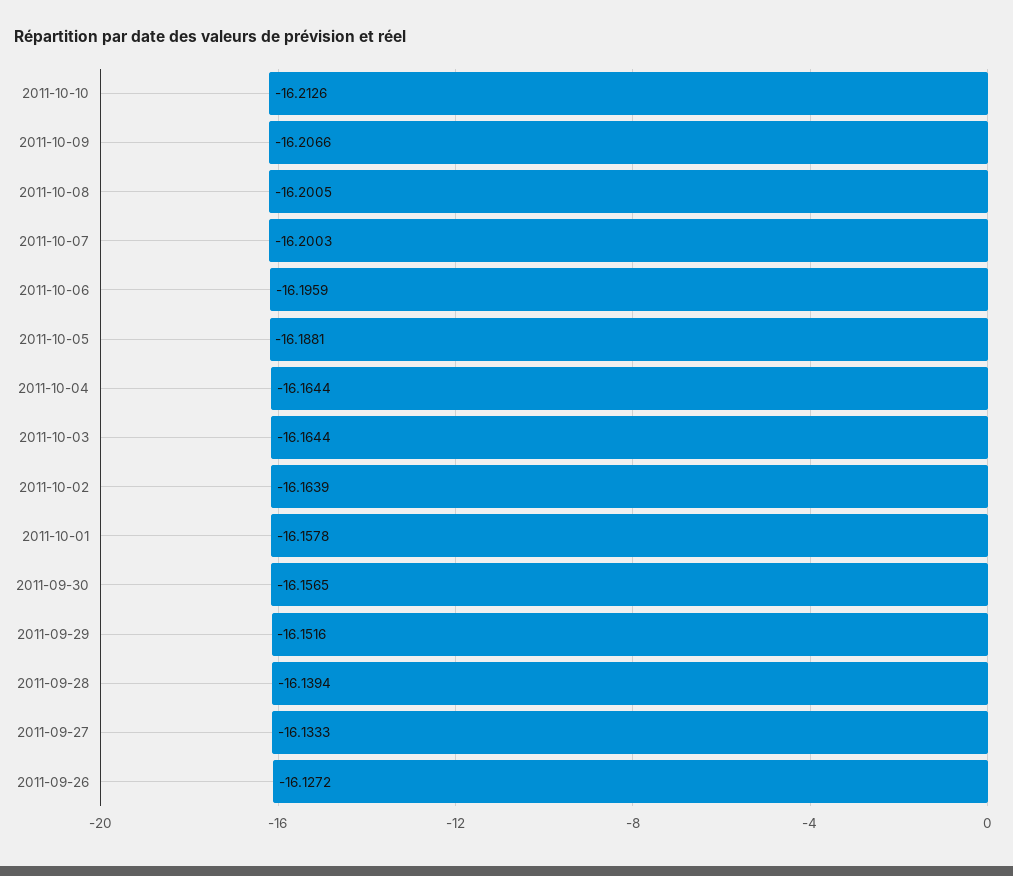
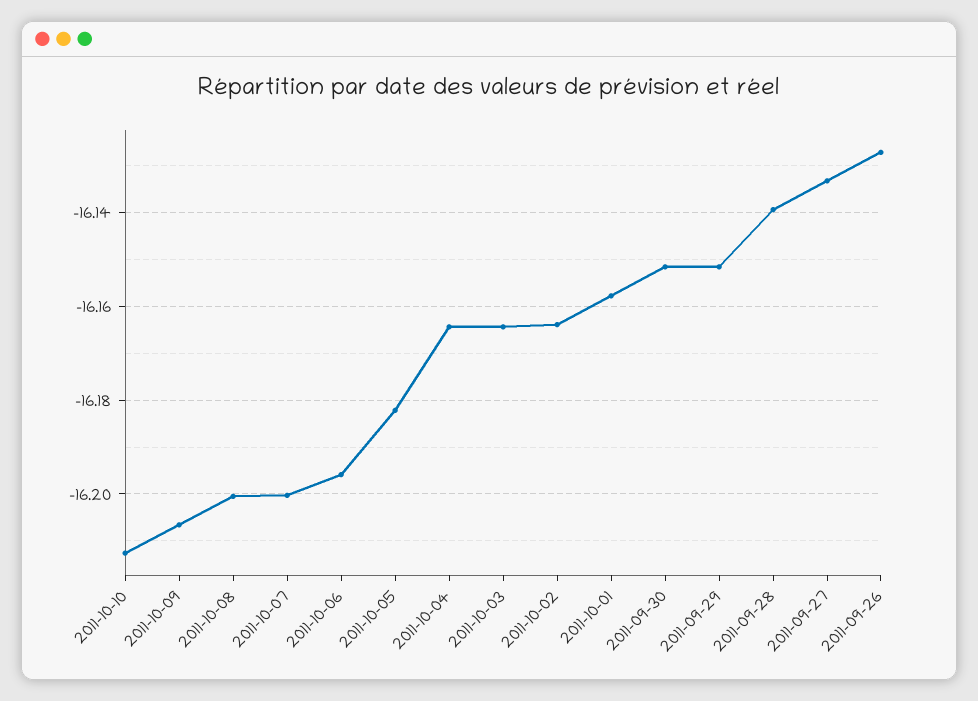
  {
    "2011-10-10": -16.2126,
    "2011-10-09": -16.2066,
    "2011-10-08": -16.2005,
    "2011-10-07": -16.2003,
    "2011-10-06": -16.1959,
-   "2011-10-05": -16.1881,
+   "2011-10-05": -16.182,
    "2011-10-04": -16.1644,
    "2011-10-03": -16.1644,
    "2011-10-02": -16.1639,
    "2011-10-01": -16.1578,
-   "2011-09-30": -16.1565,
+   "2011-09-30": -16.152,
    "2011-09-29": -16.1516,
    "2011-09-28": -16.1394,
    "2011-09-27": -16.1333,
    "2011-09-26": -16.1272
  }

